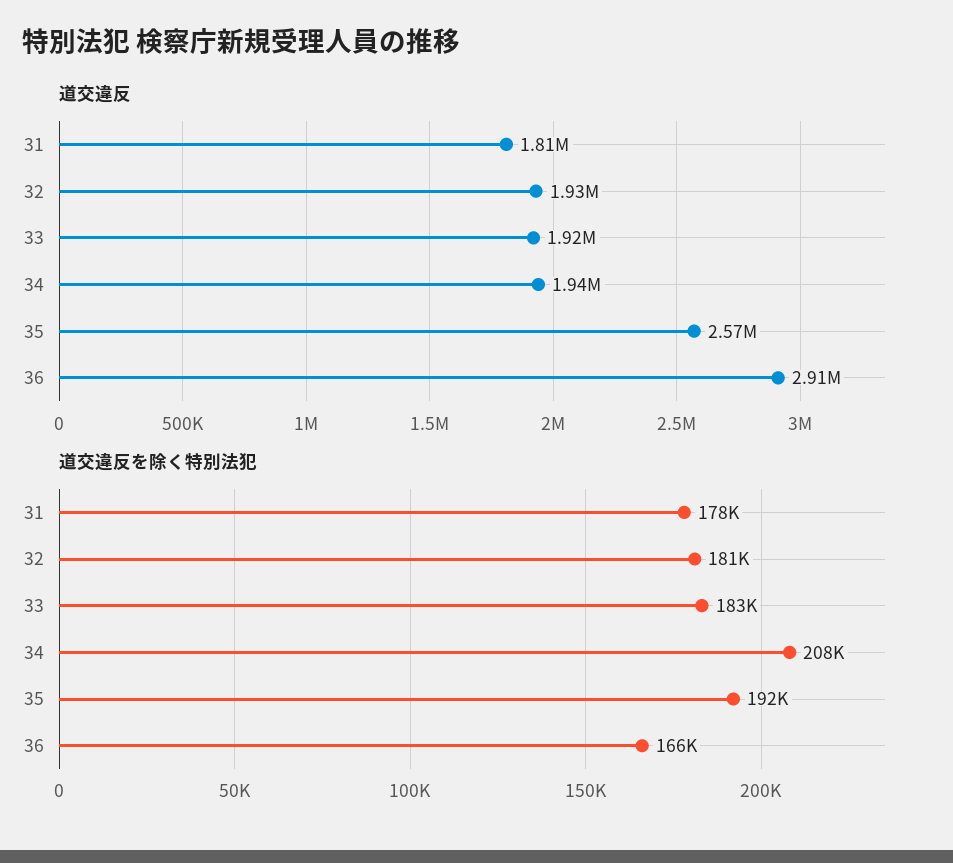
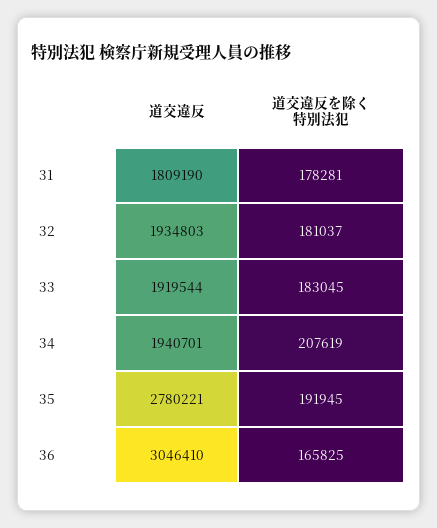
  {
    "道交違反": {
      "31": 1809190,
      "32": 1934803,
      "33": 1919544,
      "34": 1940701,
-     "35": 2570000,
+     "35": 2780221,
-     "36": 2910000
+     "36": 3046410
    },
    "道交違反を除く特別法犯": {
      "31": 178281,
      "32": 181037,
      "33": 183045,
      "34": 207619,
      "35": 191945,
      "36": 165825
    }
  }

